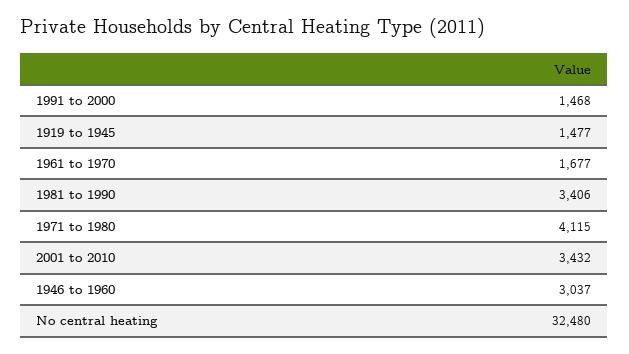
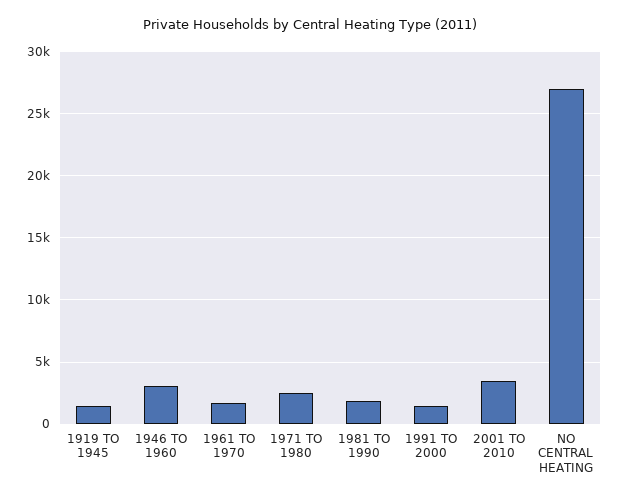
  {
    "1991 to 2000": 1468,
    "1919 to 1945": 1477,
    "1961 to 1970": 1677,
-   "1981 to 1990": 3406,
+   "1981 to 1990": 2000,
-   "1971 to 1980": 4115,
+   "1971 to 1980": 2500,
    "2001 to 2010": 3432,
    "1946 to 1960": 3037,
-   "No central heating": 32480
+   "No central heating": 27000
  }

